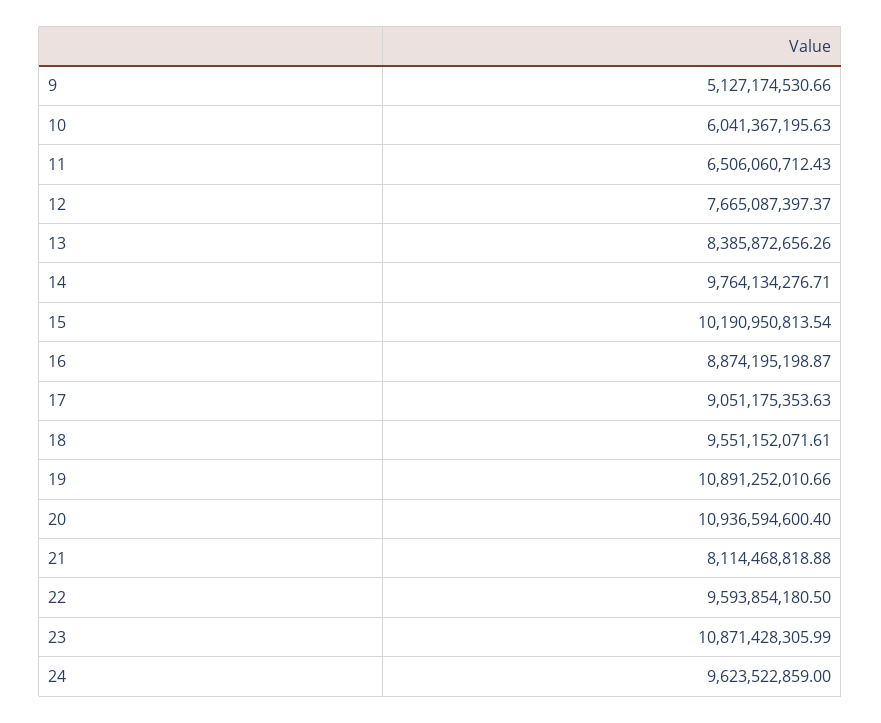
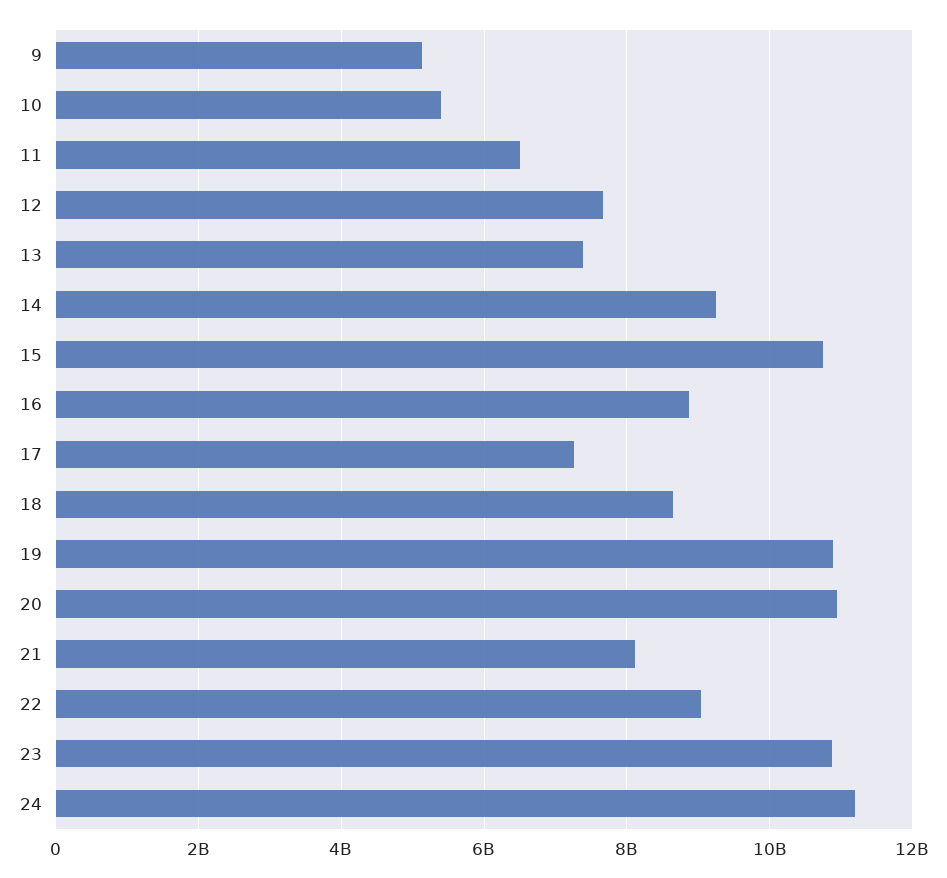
  {
    "9": 5127174530.66,
-   "10": 6041367195.63,
+   "10": 5400000000,
    "11": 6506060712.43,
    "12": 7665087397.37,
-   "13": 8385872656.26,
+   "13": 7400000000,
-   "14": 9764134276.71,
+   "14": 9200000000,
-   "15": 10190950813.54,
+   "15": 10800000000,
    "16": 8874195198.87,
-   "17": 9051175353.63,
+   "17": 7200000000,
-   "18": 9551152071.61,
+   "18": 8600000000,
    "19": 10891252010.66,
    "20": 10936594600.4,
    "21": 8114468818.88,
-   "22": 9593854180.5,
+   "22": 9000000000,
    "23": 10871428305.99,
-   "24": 9623522859
+   "24": 11200000000
  }

